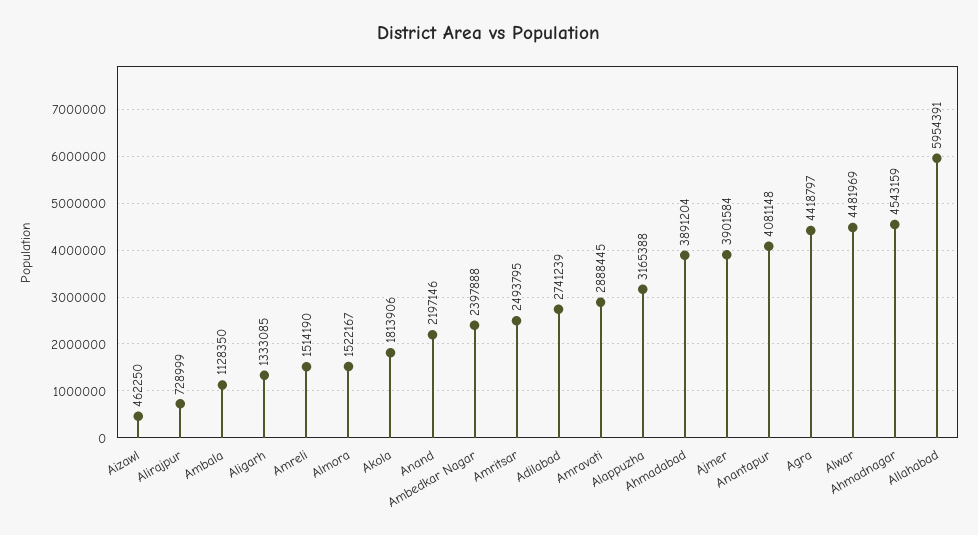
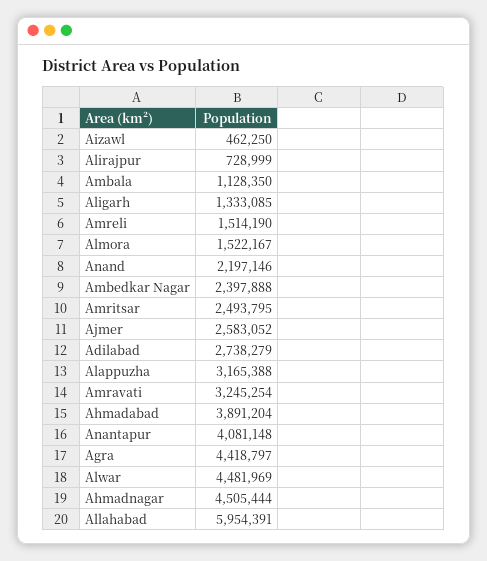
  {
    "Aizawl": 462250,
    "Alirajpur": 728999,
    "Ambala": 1128350,
    "Aligarh": 1333085,
    "Amreli": 1514190,
    "Almora": 1522167,
-   "Akola": 1813906,
    "Anand": 2197146,
    "Ambedkar Nagar": 2397888,
    "Amritsar": 2493795,
-   "Adilabad": 2741239,
+   "Adilabad": 2738279,
-   "Amravati": 2888445,
+   "Amravati": 3245254,
    "Alappuzha": 3165388,
    "Ahmadabad": 3891204,
-   "Ajmer": 3901584,
+   "Ajmer": 2583052,
    "Anantapur": 4081148,
    "Agra": 4418797,
    "Alwar": 4481969,
-   "Ahmadnagar": 4543159,
+   "Ahmadnagar": 4505444,
    "Allahabad": 5954391
  }

